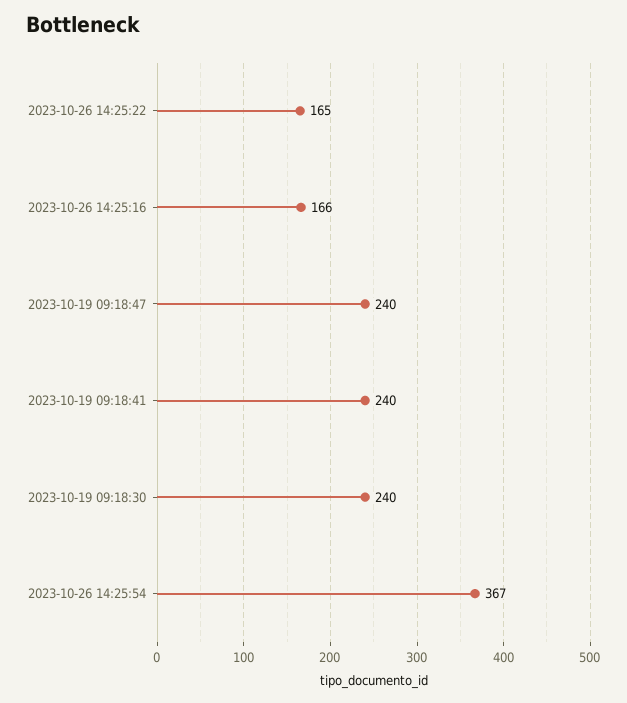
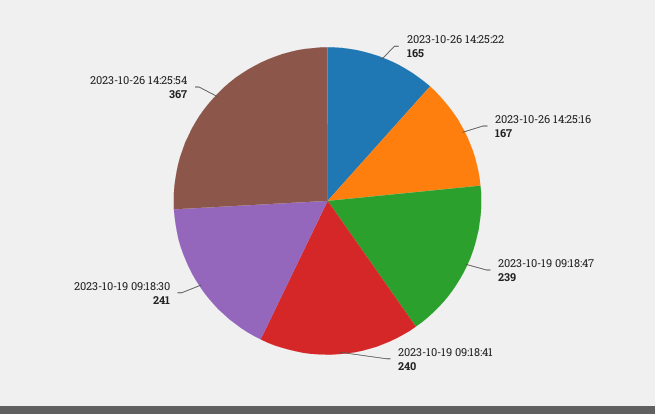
  {
    "2023-10-26 14:25:22": 165,
-   "2023-10-26 14:25:16": 166,
+   "2023-10-26 14:25:16": 167,
-   "2023-10-19 09:18:47": 240,
+   "2023-10-19 09:18:47": 239,
    "2023-10-19 09:18:41": 240,
-   "2023-10-19 09:18:30": 240,
+   "2023-10-19 09:18:30": 241,
    "2023-10-26 14:25:54": 367
  }

